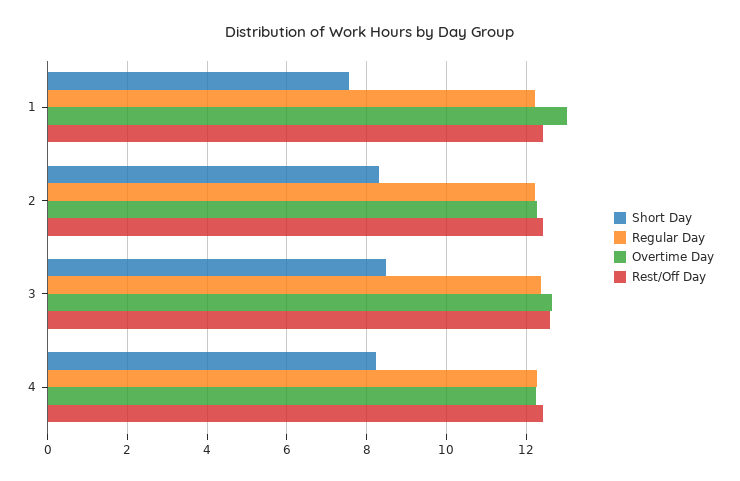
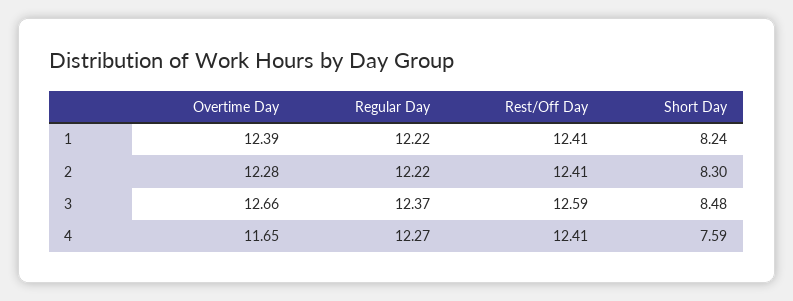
  {
    "Short Day": {
-     "1": 7.6,
+     "1": 8.24,
      "2": 8.3,
      "3": 8.48,
-     "4": 8.2
+     "4": 7.59
    },
    "Regular Day": {
      "1": 12.22,
      "2": 12.22,
      "3": 12.37,
      "4": 12.27
    },
    "Overtime Day": {
-     "1": 13,
+     "1": 12.39,
      "2": 12.28,
      "3": 12.66,
-     "4": 12.2
+     "4": 11.65
    },
    "Rest/Off Day": {
      "1": 12.41,
      "2": 12.41,
      "3": 12.59,
      "4": 12.41
    }
  }

